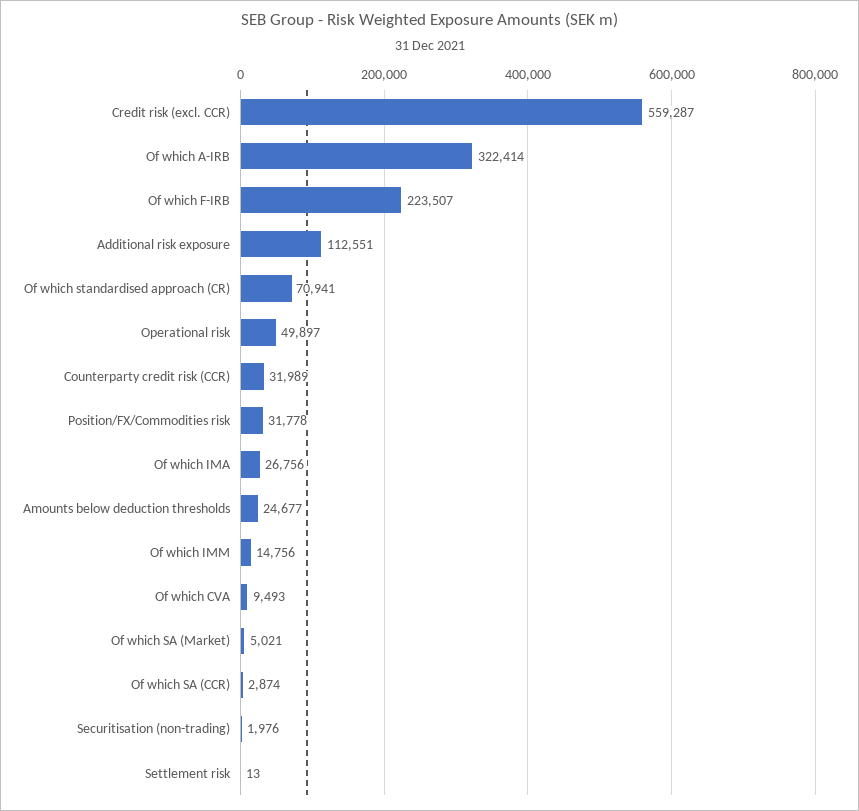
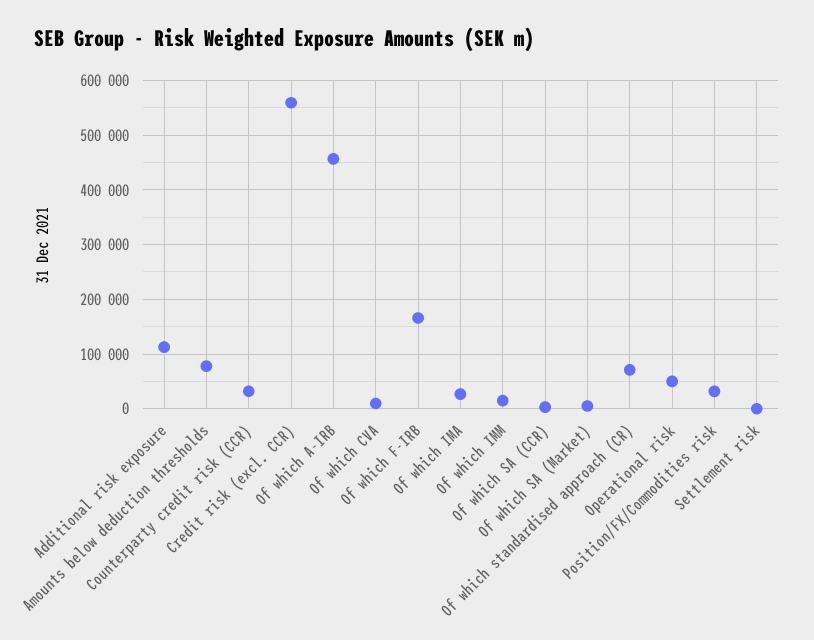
  {
    "Credit risk (excl. CCR)": 559287,
-   "Of which A-IRB": 322414,
+   "Of which A-IRB": 460000,
-   "Of which F-IRB": 223507,
+   "Of which F-IRB": 160000,
    "Additional risk exposure": 112551,
    "Of which standardised approach (CR)": 70941,
    "Operational risk": 49897,
    "Counterparty credit risk (CCR)": 31989,
    "Position/FX/Commodities risk": 31778,
    "Of which IMA": 26756,
-   "Amounts below deduction thresholds": 24677,
+   "Amounts below deduction thresholds": 80000,
    "Of which IMM": 14756,
    "Of which CVA": 9493,
    "Of which SA (Market)": 5021,
    "Of which SA (CCR)": 2874,
-   "Securitisation (non-trading)": 1976,
    "Settlement risk": 13
  }

